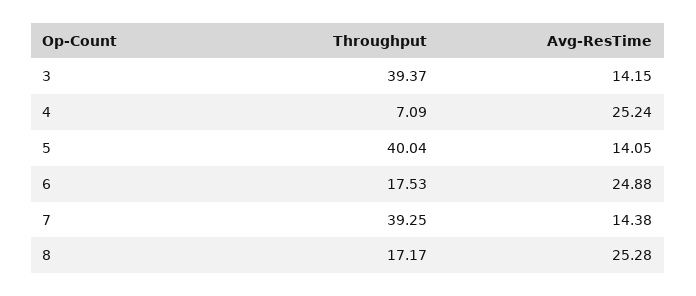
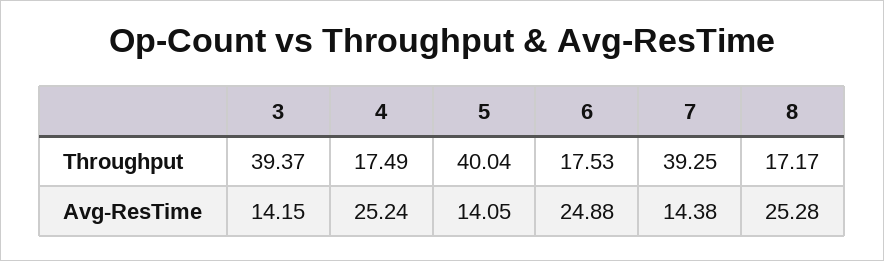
  {
    "Throughput": {
      "3": 39.37,
-     "4": 7.09,
+     "4": 17.49,
      "5": 40.04,
      "6": 17.53,
      "7": 39.25,
      "8": 17.17
    },
    "Avg-ResTime": {
      "3": 14.15,
      "4": 25.24,
      "5": 14.05,
      "6": 24.88,
      "7": 14.38,
      "8": 25.28
    }
  }

